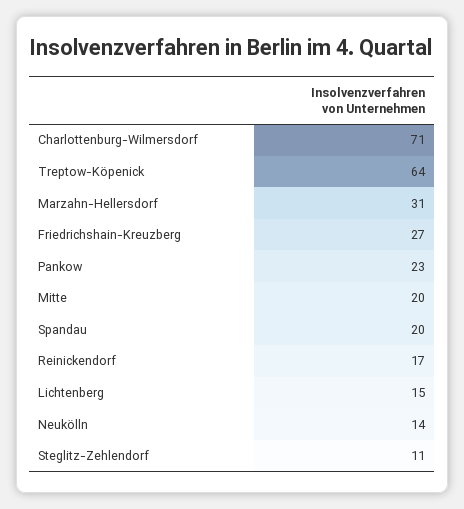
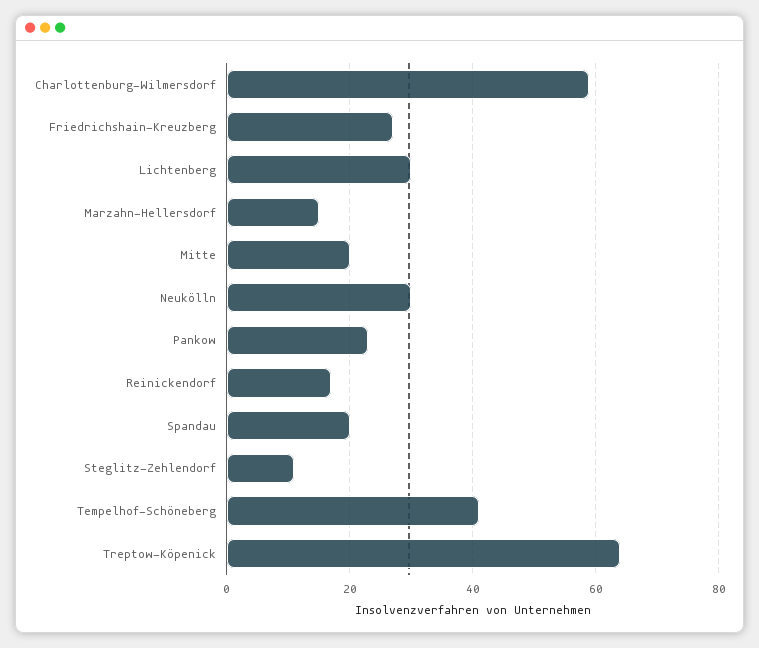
  {
-   "Charlottenburg-Wilmersdorf": 71,
+   "Charlottenburg-Wilmersdorf": 60,
    "Treptow-Köpenick": 64,
-   "Marzahn-Hellersdorf": 31,
+   "Marzahn-Hellersdorf": 15,
    "Friedrichshain-Kreuzberg": 27,
    "Pankow": 23,
    "Mitte": 20,
    "Spandau": 20,
    "Reinickendorf": 17,
-   "Lichtenberg": 15,
+   "Lichtenberg": 30,
-   "Neukölln": 14,
+   "Neukölln": 30,
-   "Steglitz-Zehlendorf": 11
+   "Steglitz-Zehlendorf": 11,
+   "Tempelhof-Schöneberg": 40
  }

